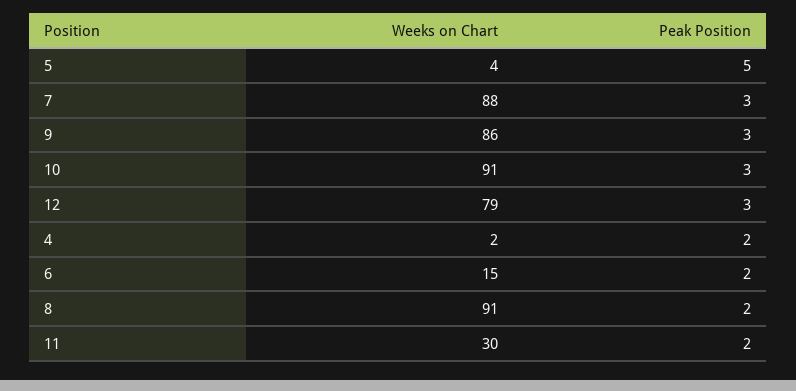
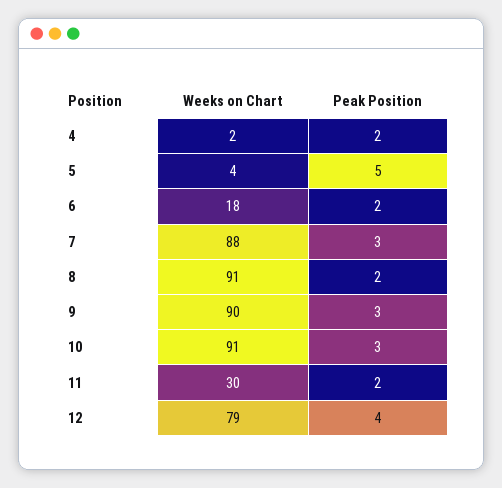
  {
    "Weeks on Chart": {
      "5": 4,
      "7": 88,
-     "9": 86,
+     "9": 90,
      "10": 91,
      "12": 79,
      "4": 2,
-     "6": 15,
+     "6": 18,
      "8": 91,
      "11": 30
    },
    "Peak Position": {
      "5": 5,
      "7": 3,
      "9": 3,
      "10": 3,
-     "12": 3,
+     "12": 4,
      "4": 2,
      "6": 2,
      "8": 2,
      "11": 2
    }
  }

